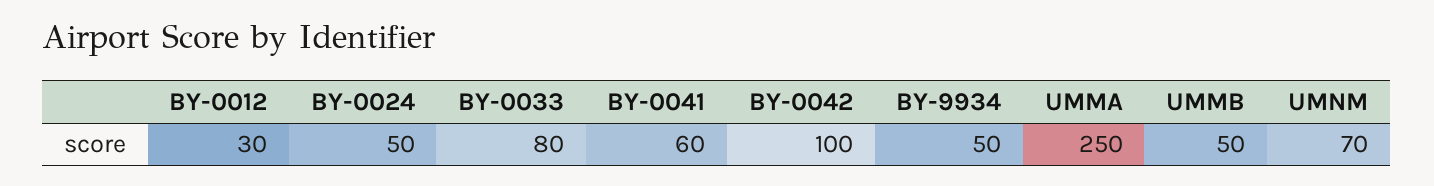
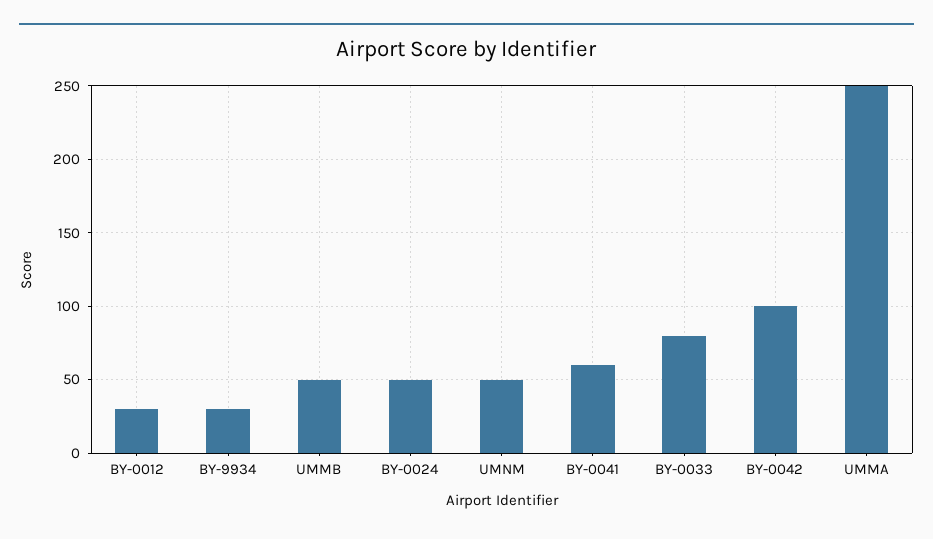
  {
    "BY-0012": 30,
    "BY-0024": 50,
    "BY-0033": 80,
    "BY-0041": 60,
    "BY-0042": 100,
-   "BY-9934": 50,
+   "BY-9934": 30,
    "UMMA": 250,
    "UMMB": 50,
-   "UMNM": 70
+   "UMNM": 50
  }

